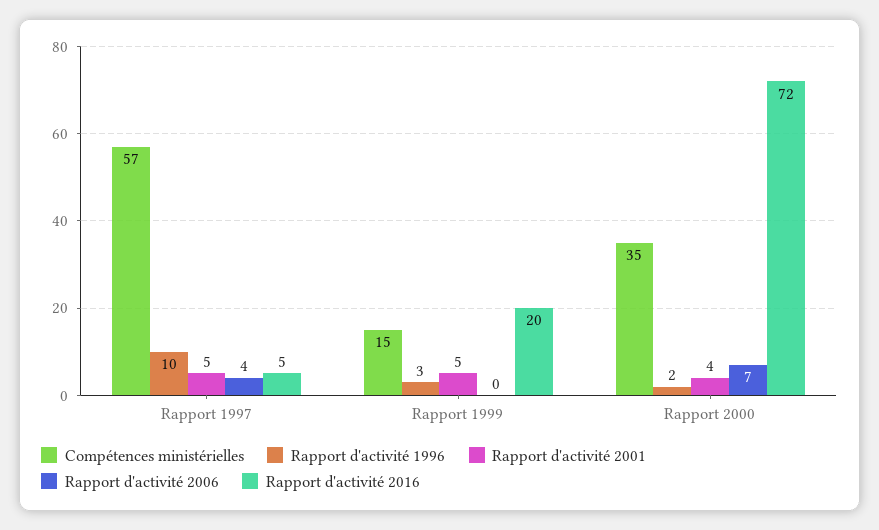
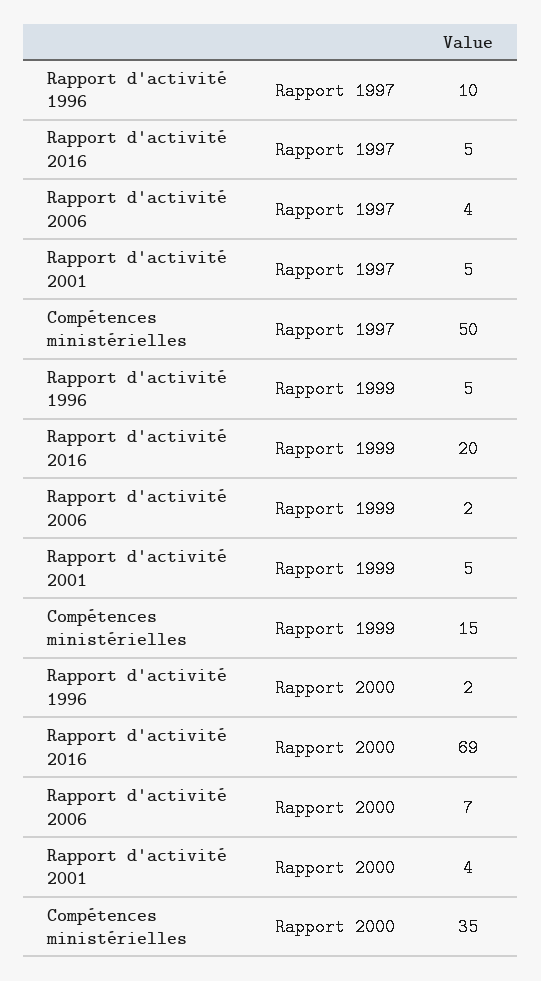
  {
    "Compétences ministérielles": {
-     "Rapport 1997": 57,
+     "Rapport 1997": 50,
      "Rapport 1999": 15,
      "Rapport 2000": 35
    },
    "Rapport d'activité 1996": {
      "Rapport 1997": 10,
-     "Rapport 1999": 3,
+     "Rapport 1999": 5,
      "Rapport 2000": 2
    },
    "Rapport d'activité 2001": {
      "Rapport 1997": 5,
      "Rapport 1999": 5,
      "Rapport 2000": 4
    },
    "Rapport d'activité 2006": {
      "Rapport 1997": 4,
-     "Rapport 1999": 0,
+     "Rapport 1999": 2,
      "Rapport 2000": 7
    },
    "Rapport d'activité 2016": {
      "Rapport 1997": 5,
      "Rapport 1999": 20,
-     "Rapport 2000": 72
+     "Rapport 2000": 69
    }
  }

